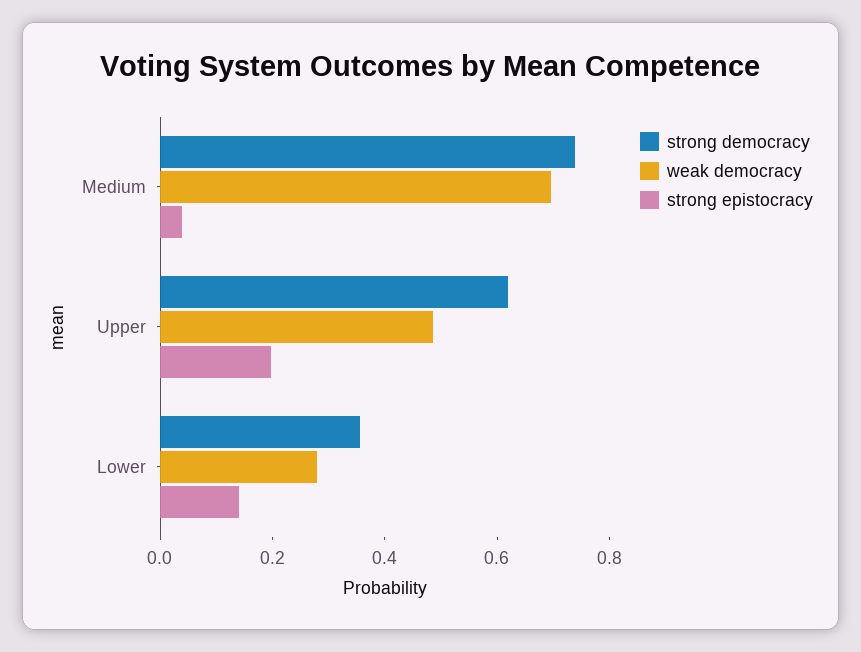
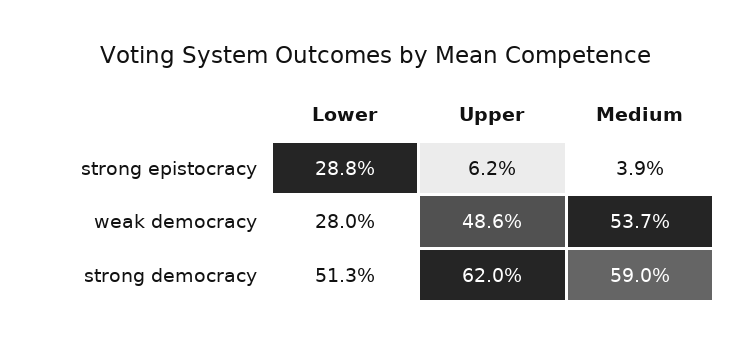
  {
    "strong democracy": {
-     "Medium": 0.75,
+     "Medium": 0.59,
      "Upper": 0.62,
-     "Lower": 0.35
+     "Lower": 0.513
    },
    "weak democracy": {
-     "Medium": 0.7,
+     "Medium": 0.537,
      "Upper": 0.486,
      "Lower": 0.28
    },
    "strong epistocracy": {
      "Medium": 0.039,
-     "Upper": 0.2,
+     "Upper": 0.062,
-     "Lower": 0.15
+     "Lower": 0.288
    }
  }

